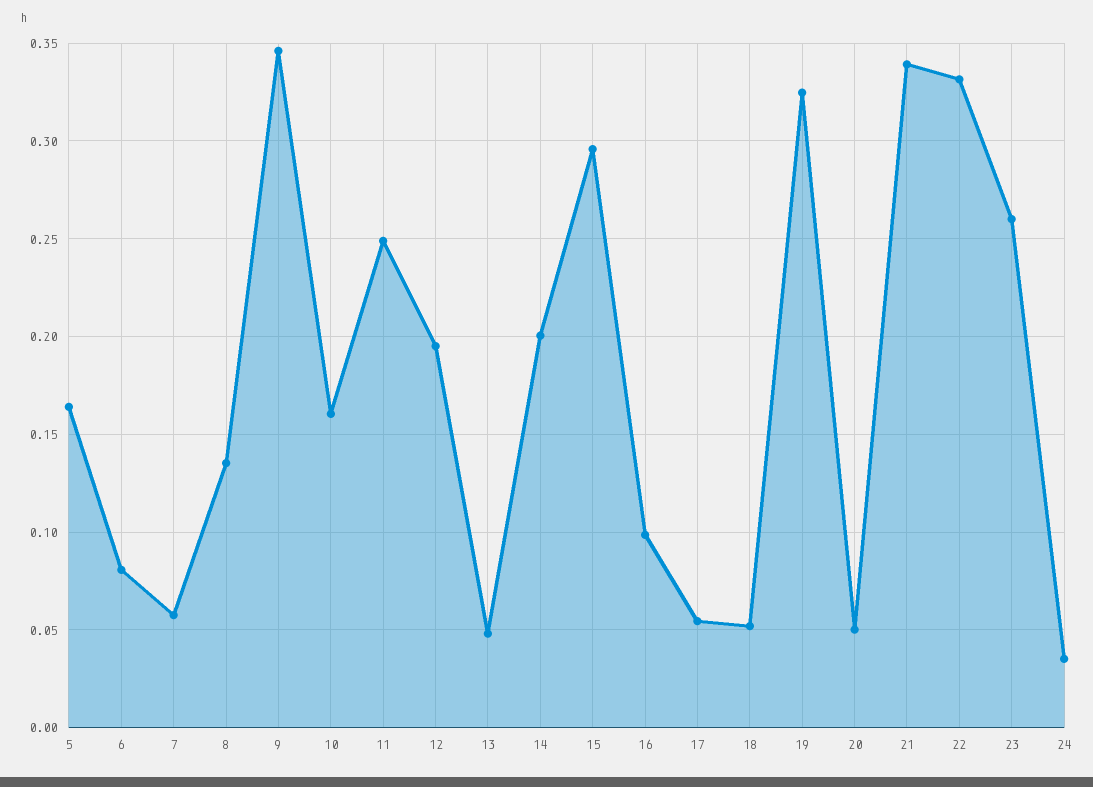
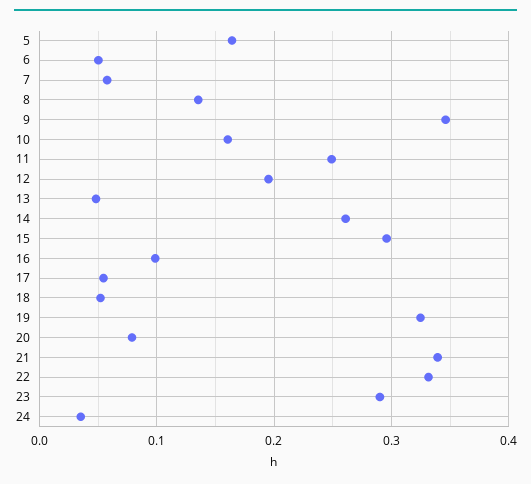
  {
    "5": 0.165,
-   "6": 0.08,
+   "6": 0.05,
    "7": 0.06,
    "8": 0.135,
    "9": 0.345,
    "10": 0.16,
    "11": 0.25,
    "12": 0.195,
    "13": 0.05,
-   "14": 0.2,
+   "14": 0.26,
    "15": 0.295,
    "16": 0.1,
    "17": 0.055,
    "18": 0.05,
    "19": 0.325,
-   "20": 0.05,
+   "20": 0.08,
    "21": 0.34,
    "22": 0.33,
-   "23": 0.26,
+   "23": 0.29,
    "24": 0.035
  }

